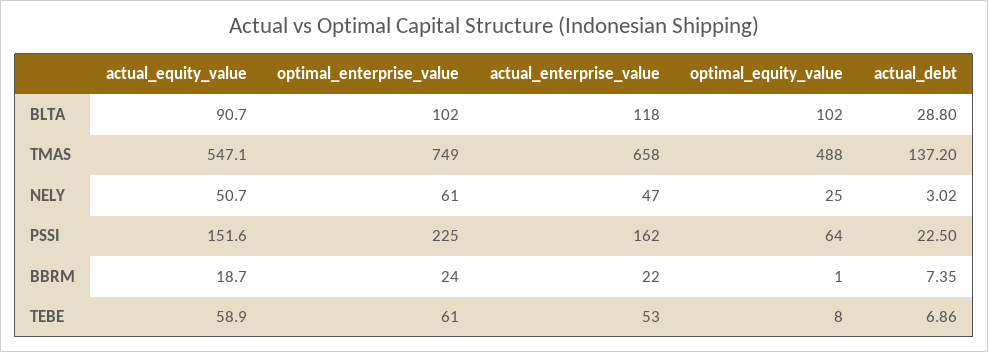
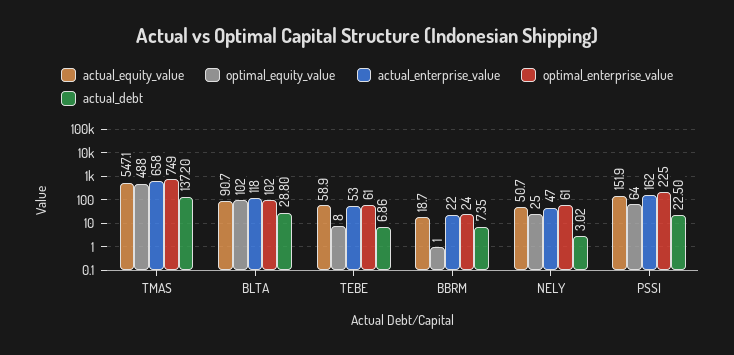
  {
    "actual_equity_value": {
      "BLTA": 90.7,
      "TMAS": 547.1,
      "NELY": 50.7,
-     "PSSI": 151.6,
+     "PSSI": 151.9,
      "BBRM": 18.7,
      "TEBE": 58.9
    },
    "optimal_enterprise_value": {
      "BLTA": 102,
      "TMAS": 749,
      "NELY": 61,
      "PSSI": 225,
      "BBRM": 24,
      "TEBE": 61
    },
    "actual_enterprise_value": {
      "BLTA": 118,
      "TMAS": 658,
      "NELY": 47,
      "PSSI": 162,
      "BBRM": 22,
      "TEBE": 53
    },
    "optimal_equity_value": {
      "BLTA": 102,
      "TMAS": 488,
      "NELY": 25,
      "PSSI": 64,
      "BBRM": 1,
      "TEBE": 8
    },
    "actual_debt": {
      "BLTA": 28.8,
      "TMAS": 137.2,
      "NELY": 3.02,
      "PSSI": 22.5,
      "BBRM": 7.35,
      "TEBE": 6.86
    }
  }

